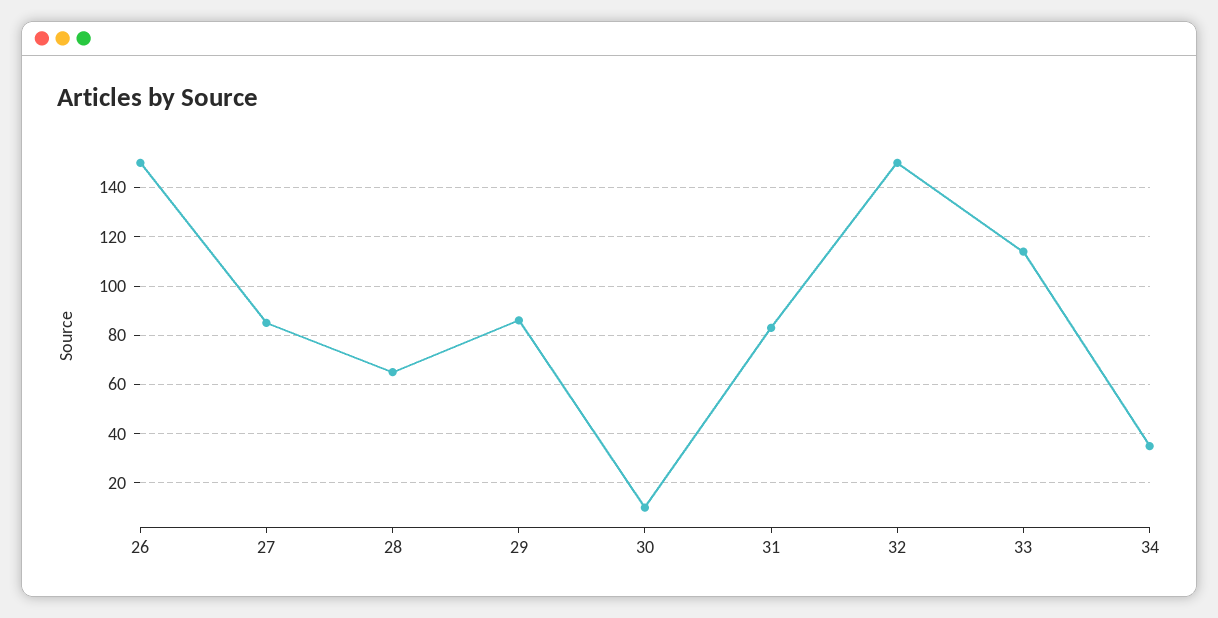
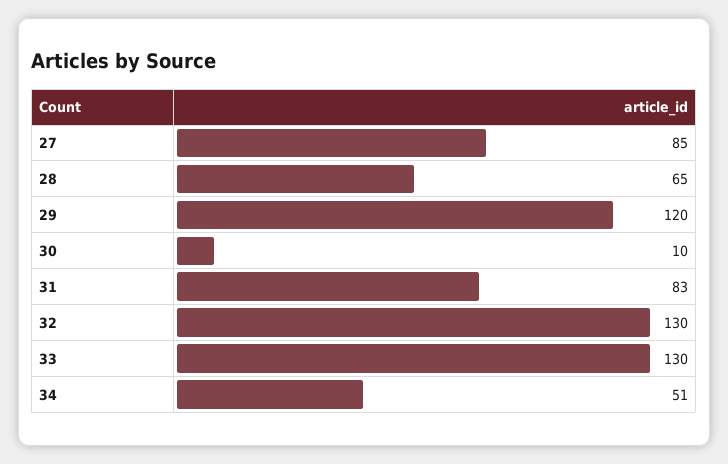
  {
-   "26": 150,
    "27": 85,
    "28": 65,
-   "29": 85,
+   "29": 120,
    "30": 10,
    "31": 83,
-   "32": 150,
+   "32": 130,
-   "33": 115,
+   "33": 130,
-   "34": 35
+   "34": 51
  }

